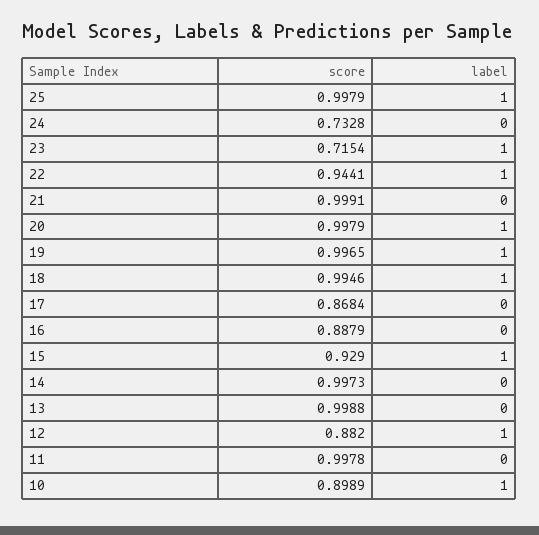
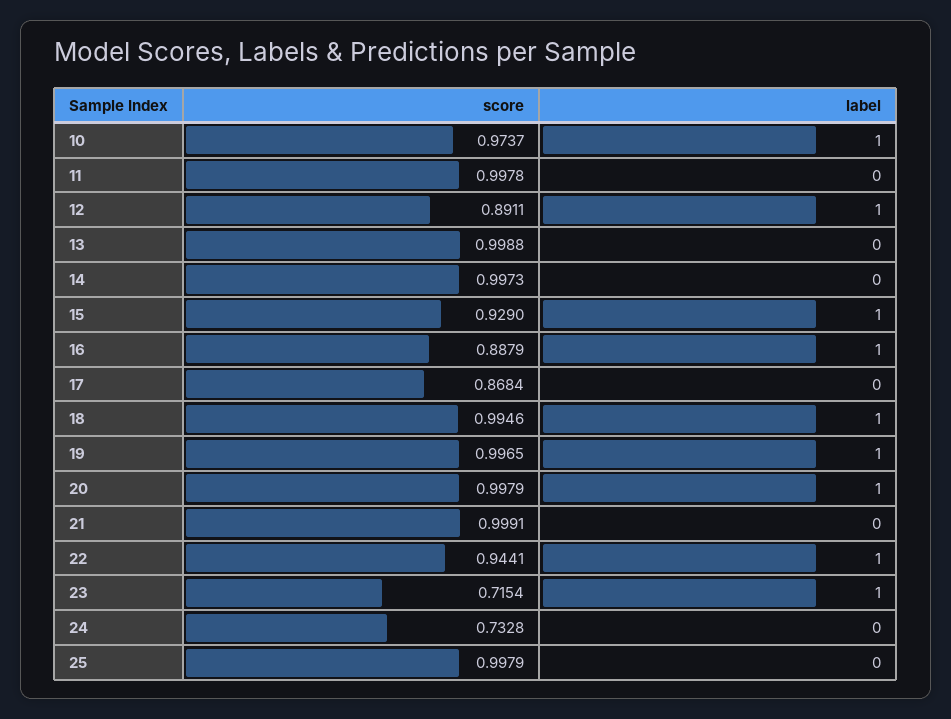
  {
    "score": {
      "25": 0.9979,
      "24": 0.7328,
      "23": 0.7154,
      "22": 0.9441,
      "21": 0.9991,
      "20": 0.9979,
      "19": 0.9965,
      "18": 0.9946,
      "17": 0.8684,
      "16": 0.8879,
      "15": 0.929,
      "14": 0.9973,
      "13": 0.9988,
-     "12": 0.882,
+     "12": 0.8911,
      "11": 0.9978,
-     "10": 0.8989
+     "10": 0.9737
    },
    "label": {
-     "25": 1,
+     "25": 0,
      "24": 0,
      "23": 1,
      "22": 1,
      "21": 0,
      "20": 1,
      "19": 1,
      "18": 1,
      "17": 0,
-     "16": 0,
+     "16": 1,
      "15": 1,
      "14": 0,
      "13": 0,
      "12": 1,
      "11": 0,
      "10": 1
    }
  }

